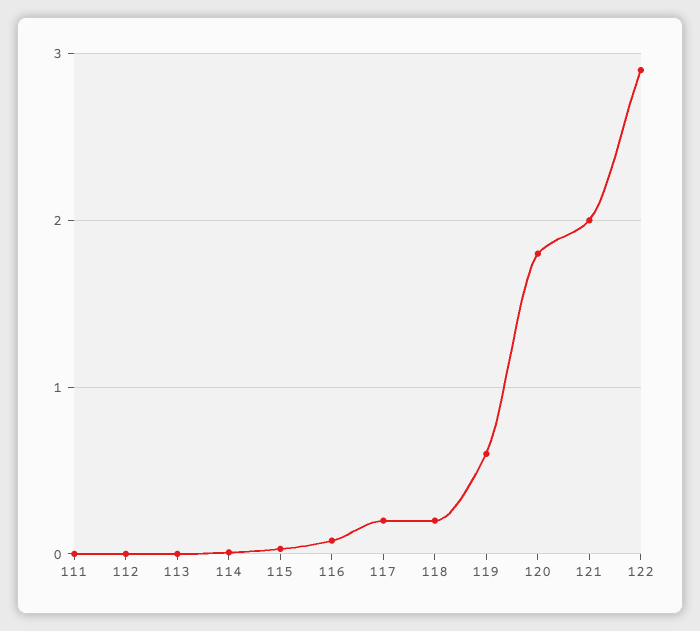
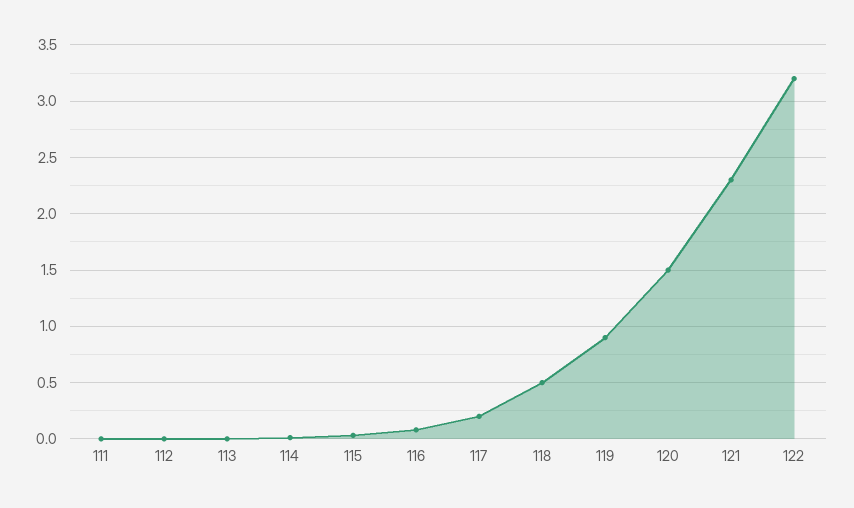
  {
    "111": 0,
    "112": 0,
    "113": 0,
    "114": 0,
    "115": 0,
    "116": 0.1,
    "117": 0.2,
-   "118": 0.2,
+   "118": 0.5,
-   "119": 0.6,
+   "119": 0.9,
-   "120": 1.8,
+   "120": 1.5,
-   "121": 2,
+   "121": 2.3,
-   "122": 2.9
+   "122": 3.2
  }

